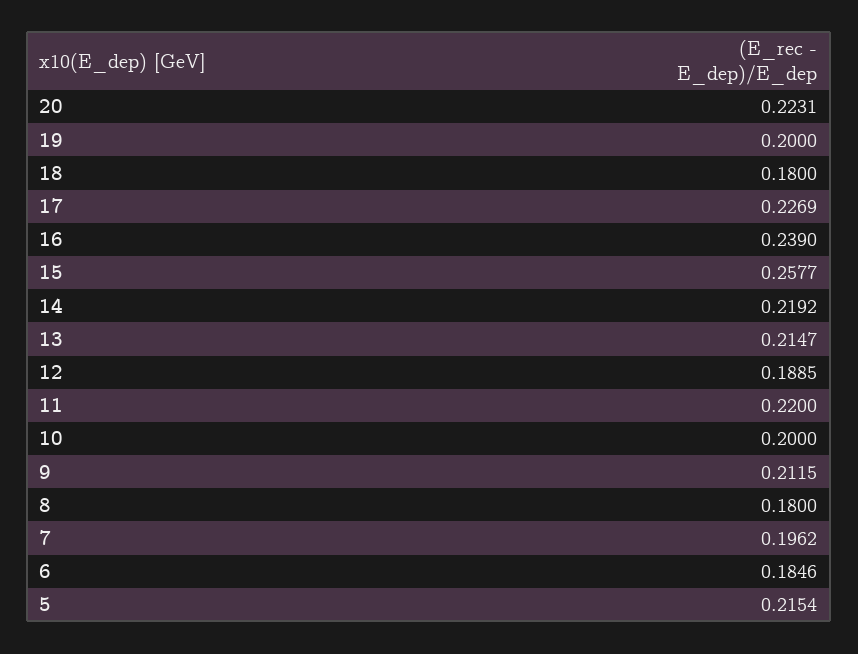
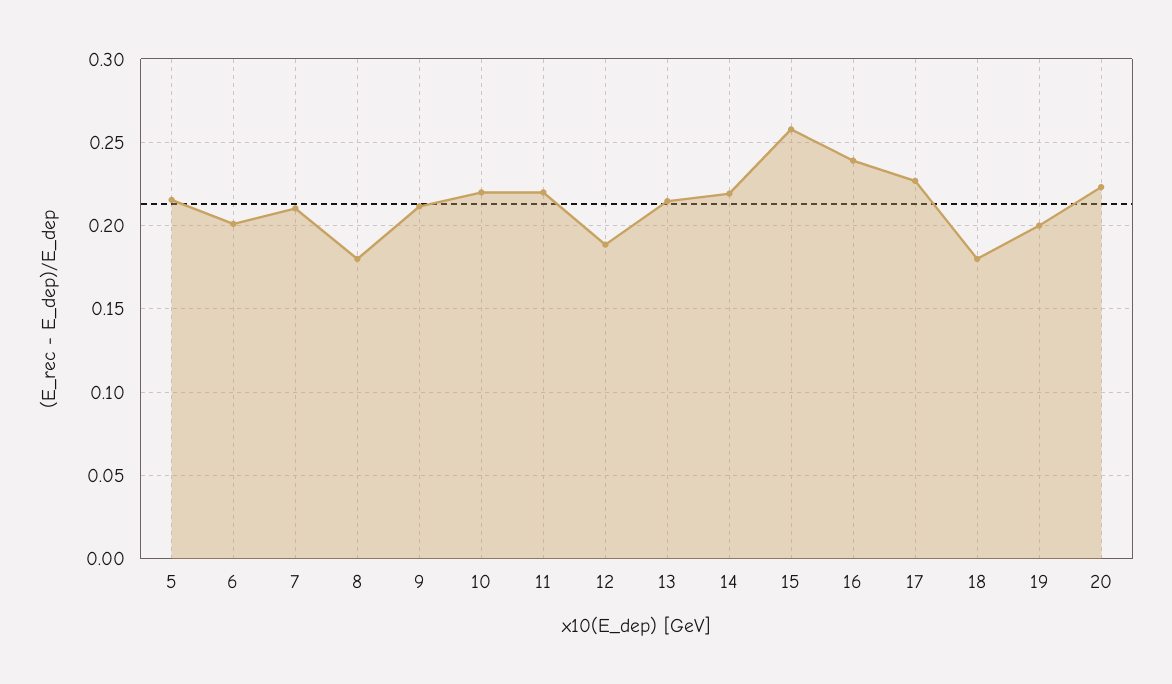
  {
    "20": 0.2231,
    "19": 0.2,
    "18": 0.18,
    "17": 0.2269,
    "16": 0.239,
    "15": 0.2577,
    "14": 0.2192,
    "13": 0.2147,
    "12": 0.1885,
    "11": 0.22,
-   "10": 0.2,
+   "10": 0.22,
    "9": 0.2115,
    "8": 0.18,
-   "7": 0.1962,
+   "7": 0.21,
-   "6": 0.1846,
+   "6": 0.2,
    "5": 0.2154
  }

